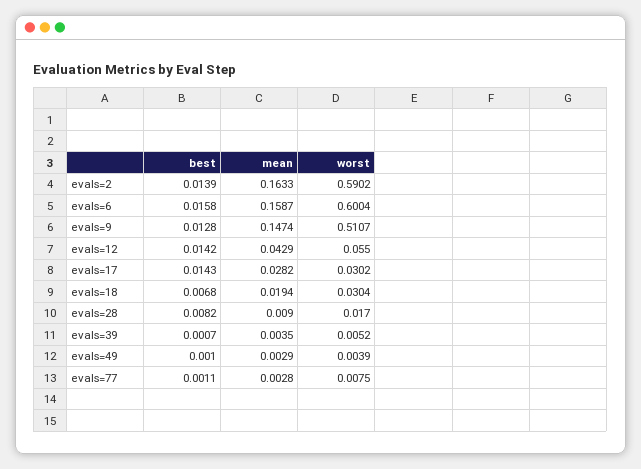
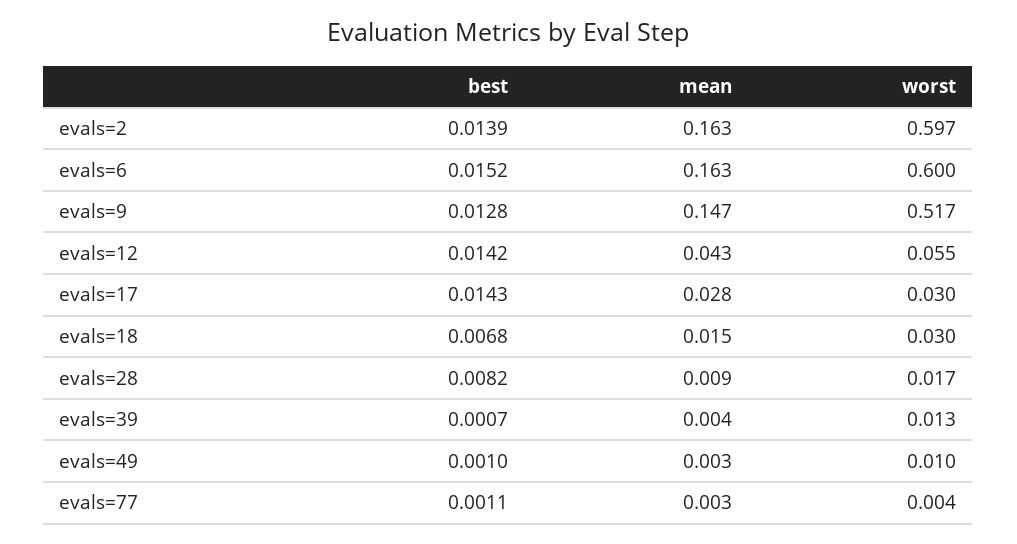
  {
    "best": {
      "evals=2": 0.0139,
-     "evals=6": 0.0158,
+     "evals=6": 0.0152,
      "evals=9": 0.0128,
      "evals=12": 0.0142,
      "evals=17": 0.0143,
      "evals=18": 0.0068,
      "evals=28": 0.0082,
      "evals=39": 0.0007,
      "evals=49": 0.001,
      "evals=77": 0.0011
    },
    "mean": {
      "evals=2": 0.1633,
-     "evals=6": 0.1587,
+     "evals=6": 0.163,
      "evals=9": 0.1474,
      "evals=12": 0.0429,
      "evals=17": 0.0282,
-     "evals=18": 0.0194,
+     "evals=18": 0.015,
      "evals=28": 0.009,
      "evals=39": 0.0035,
      "evals=49": 0.0029,
      "evals=77": 0.0028
    },
    "worst": {
-     "evals=2": 0.5902,
+     "evals=2": 0.597,
      "evals=6": 0.6004,
-     "evals=9": 0.5107,
+     "evals=9": 0.517,
      "evals=12": 0.055,
      "evals=17": 0.0302,
      "evals=18": 0.0304,
      "evals=28": 0.017,
-     "evals=39": 0.0052,
+     "evals=39": 0.013,
-     "evals=49": 0.0039,
+     "evals=49": 0.01,
-     "evals=77": 0.0075
+     "evals=77": 0.004
    }
  }

